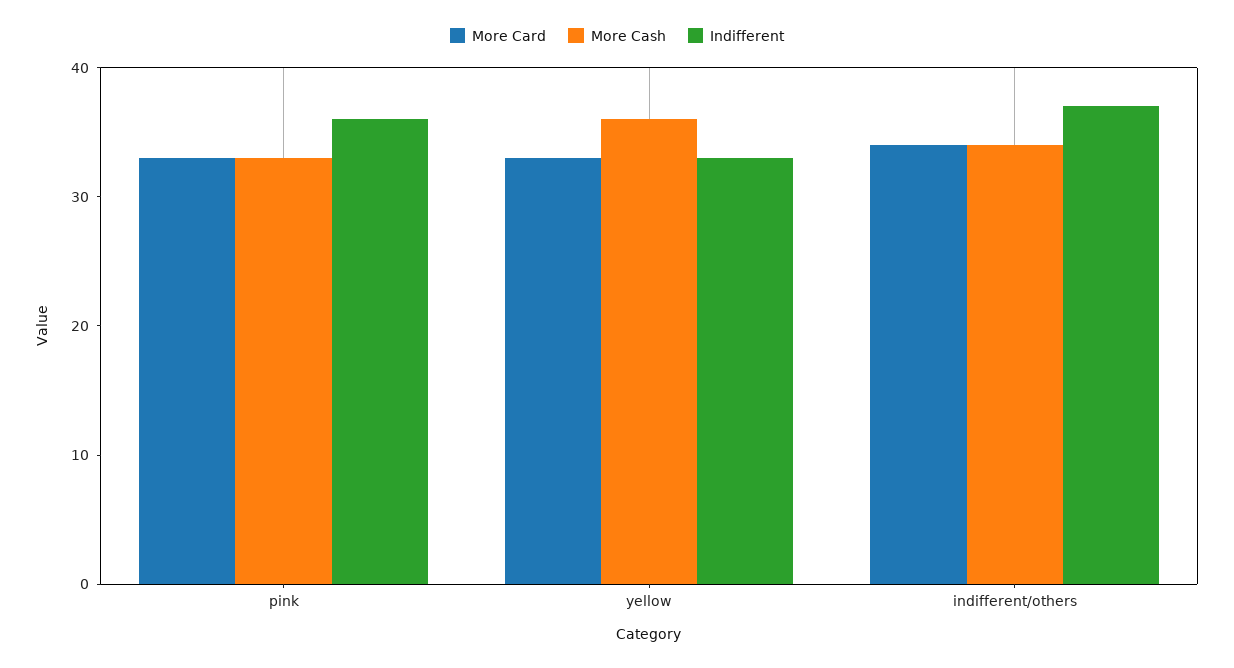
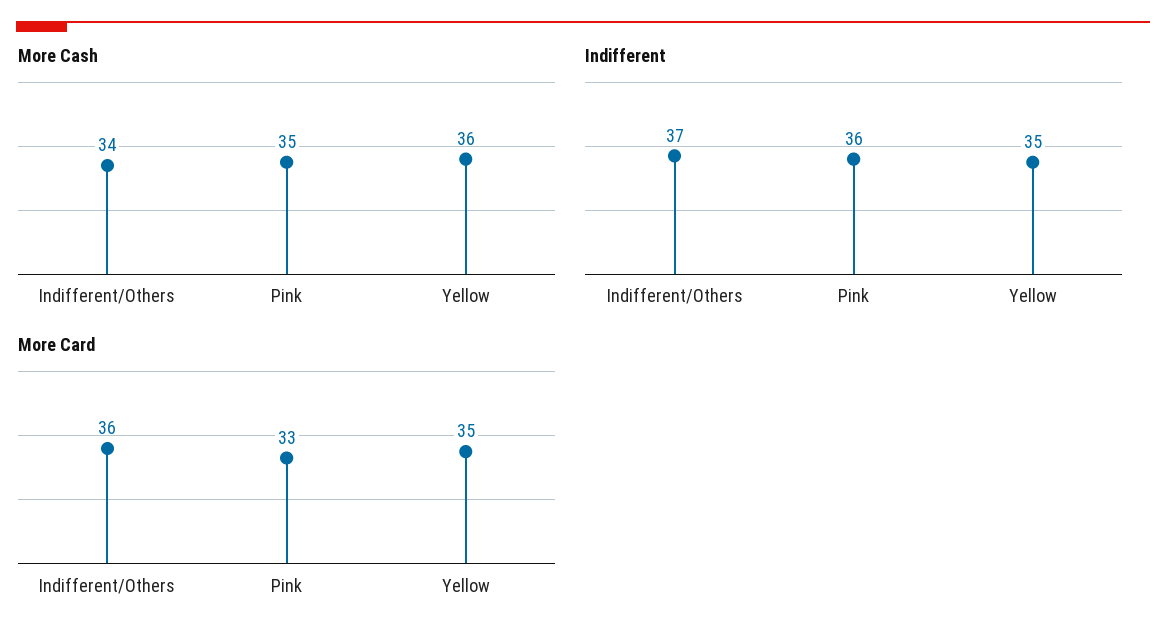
  {
    "More Card": {
      "pink": 33,
-     "yellow": 33,
+     "yellow": 35,
-     "indifferent/others": 34
+     "indifferent/others": 36
    },
    "More Cash": {
-     "pink": 33,
+     "pink": 35,
      "yellow": 36,
      "indifferent/others": 34
    },
    "Indifferent": {
      "pink": 36,
-     "yellow": 33,
+     "yellow": 35,
      "indifferent/others": 37
    }
  }

